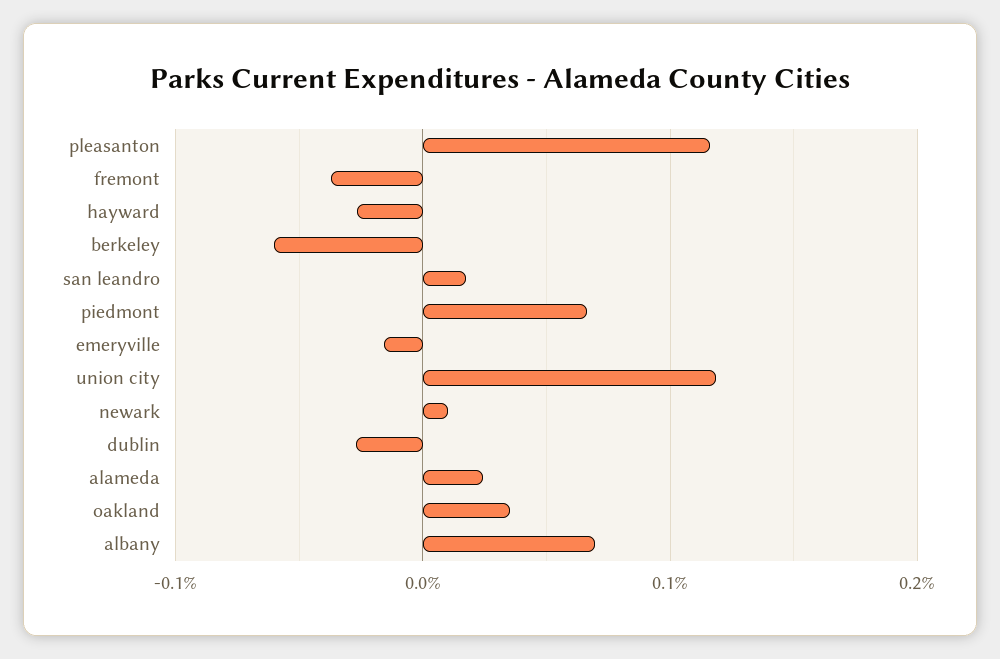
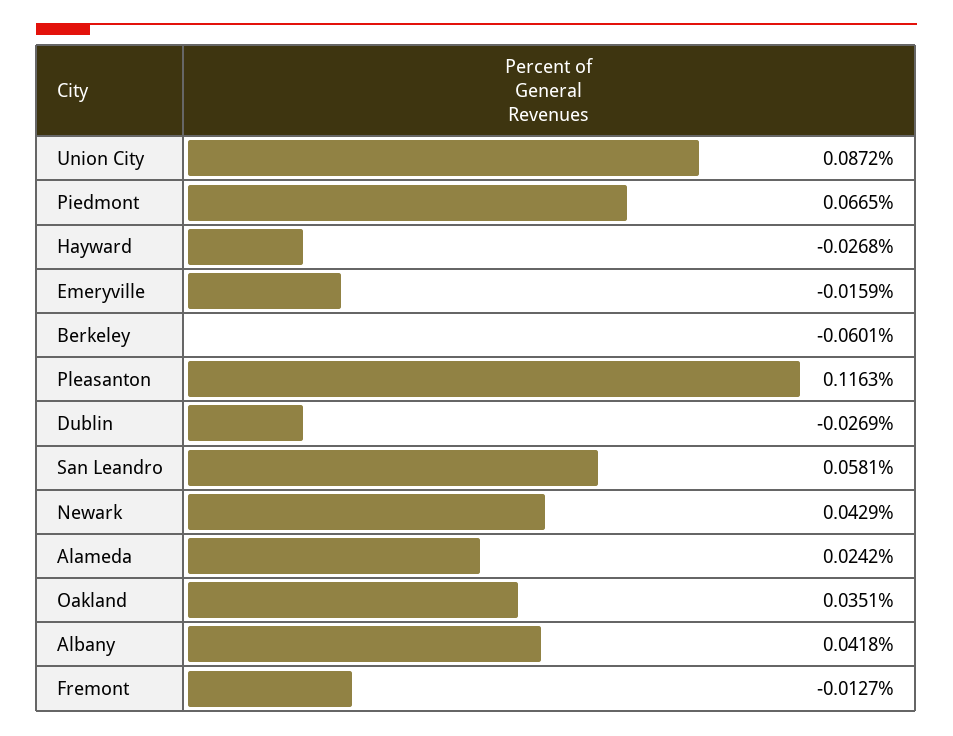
  {
    "pleasanton": 0.1163,
-   "fremont": -0.04,
+   "fremont": -0.0127,
    "hayward": -0.0268,
    "berkeley": -0.0601,
-   "san leandro": 0.02,
+   "san leandro": 0.0581,
    "piedmont": 0.0665,
    "emeryville": -0.0159,
-   "union city": 0.12,
+   "union city": 0.0872,
-   "newark": 0.01,
+   "newark": 0.0429,
    "dublin": -0.0269,
    "alameda": 0.0242,
    "oakland": 0.0351,
-   "albany": 0.07
+   "albany": 0.0418
  }

